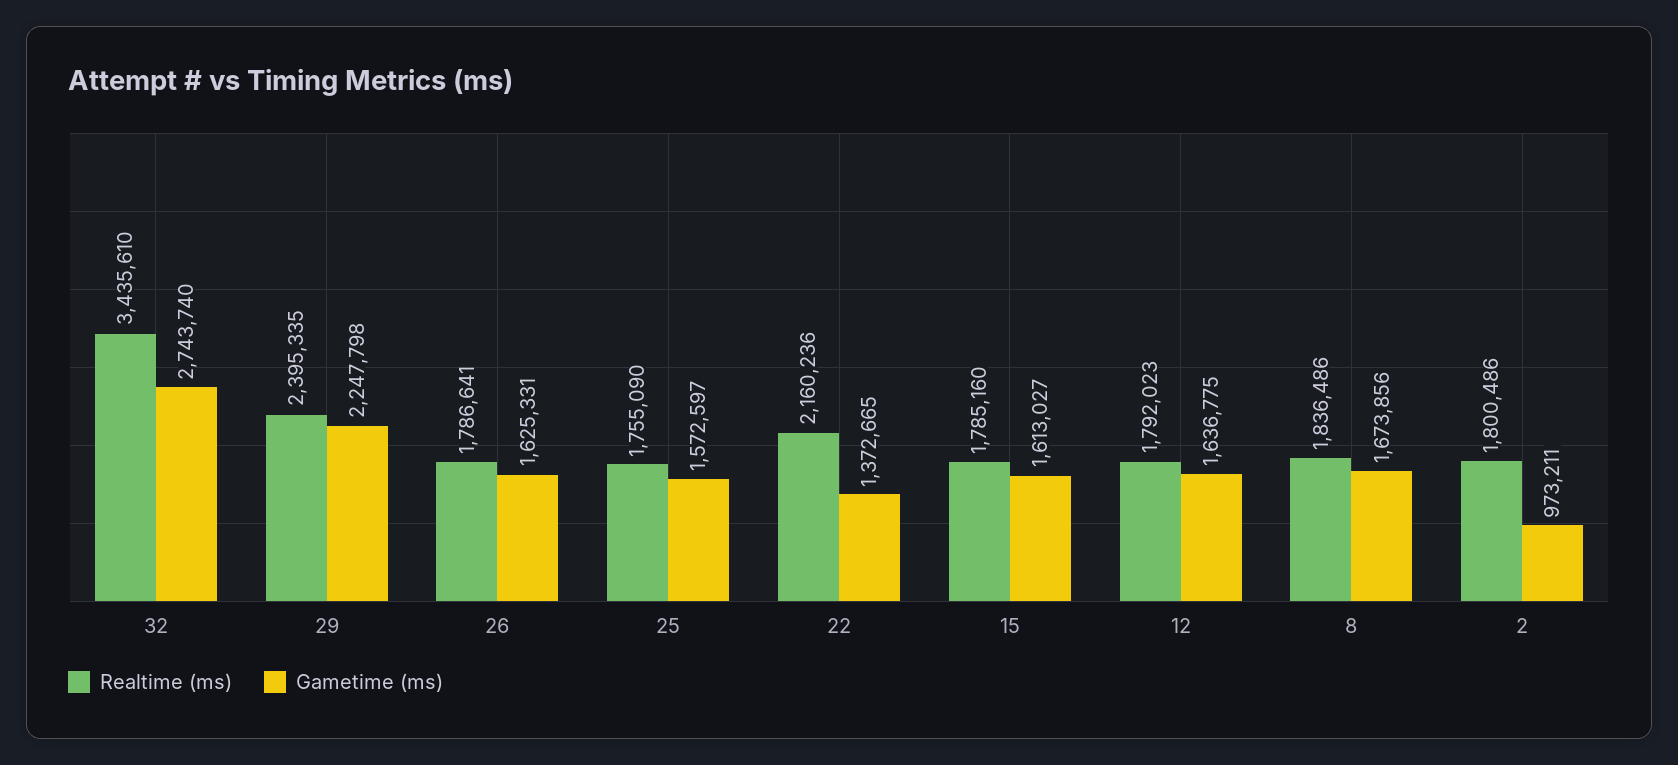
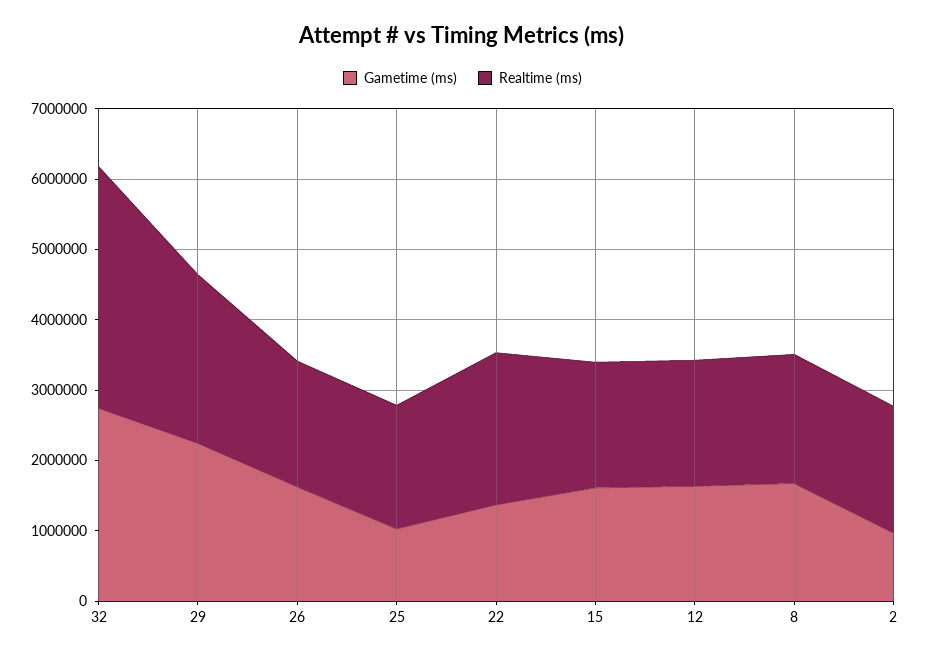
  {
    "Realtime (ms)": {
      "32": 3435610,
      "29": 2395335,
      "26": 1786641,
      "25": 1755090,
      "22": 2160236,
      "15": 1785160,
      "12": 1792023,
      "8": 1836486,
      "2": 1800486
    },
    "Gametime (ms)": {
      "32": 2743740,
      "29": 2247798,
      "26": 1625331,
-     "25": 1572597,
+     "25": 1000000,
      "22": 1372665,
      "15": 1613027,
      "12": 1636775,
      "8": 1673856,
      "2": 973211
    }
  }

